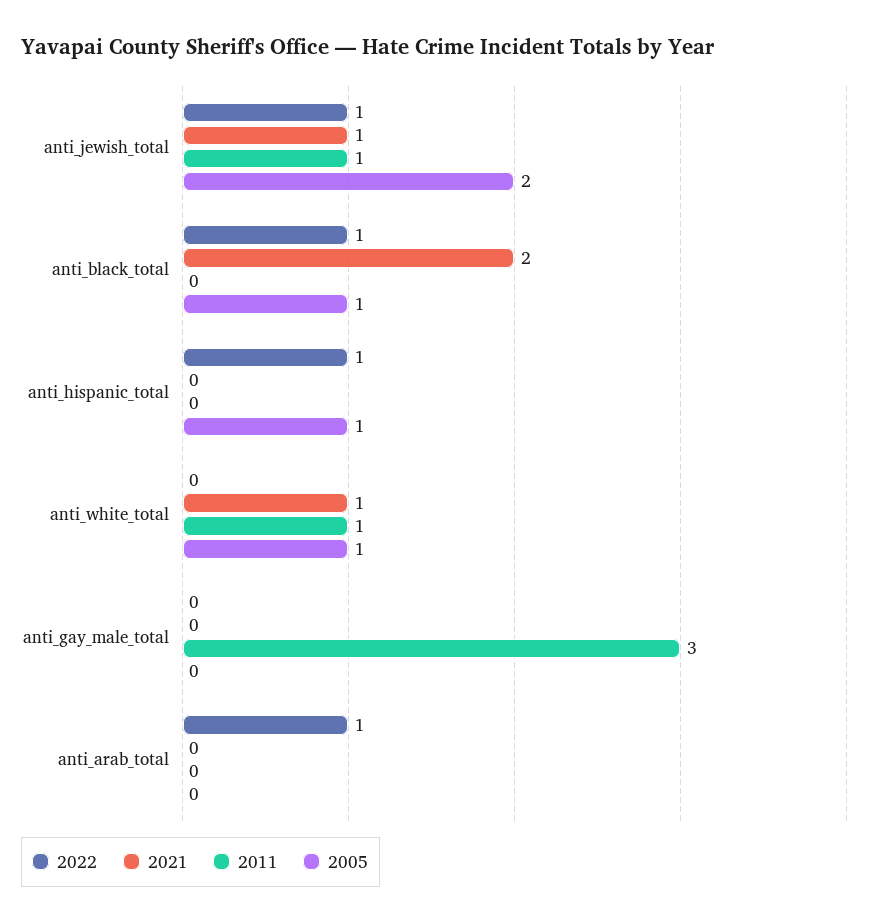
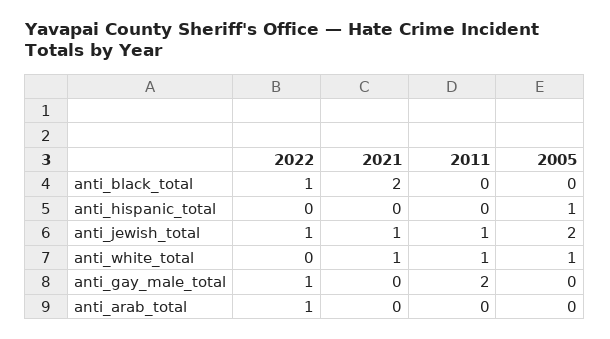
  {
    "2022": {
      "anti_jewish_total": 1,
      "anti_black_total": 1,
-     "anti_hispanic_total": 1,
+     "anti_hispanic_total": 0,
      "anti_white_total": 0,
-     "anti_gay_male_total": 0,
+     "anti_gay_male_total": 1,
      "anti_arab_total": 1
    },
    "2021": {
      "anti_jewish_total": 1,
      "anti_black_total": 2,
      "anti_hispanic_total": 0,
      "anti_white_total": 1,
      "anti_gay_male_total": 0,
      "anti_arab_total": 0
    },
    "2011": {
      "anti_jewish_total": 1,
      "anti_black_total": 0,
      "anti_hispanic_total": 0,
      "anti_white_total": 1,
-     "anti_gay_male_total": 3,
+     "anti_gay_male_total": 2,
      "anti_arab_total": 0
    },
    "2005": {
      "anti_jewish_total": 2,
-     "anti_black_total": 1,
+     "anti_black_total": 0,
      "anti_hispanic_total": 1,
      "anti_white_total": 1,
      "anti_gay_male_total": 0,
      "anti_arab_total": 0
    }
  }

